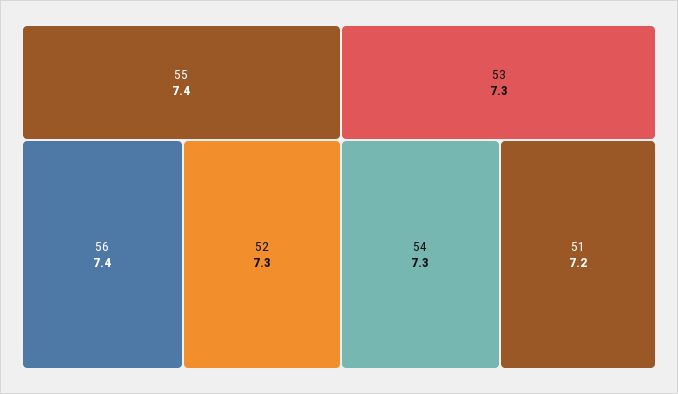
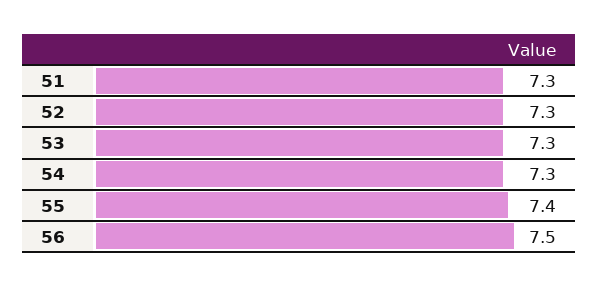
  {
    "55": 7.4,
-   "56": 7.4,
+   "56": 7.5,
    "52": 7.3,
    "53": 7.3,
    "54": 7.3,
-   "51": 7.2
+   "51": 7.3
  }

